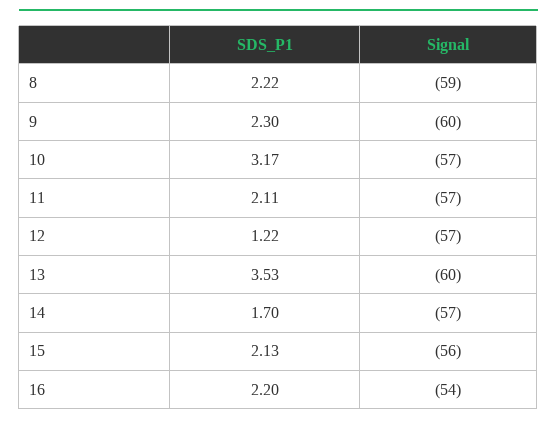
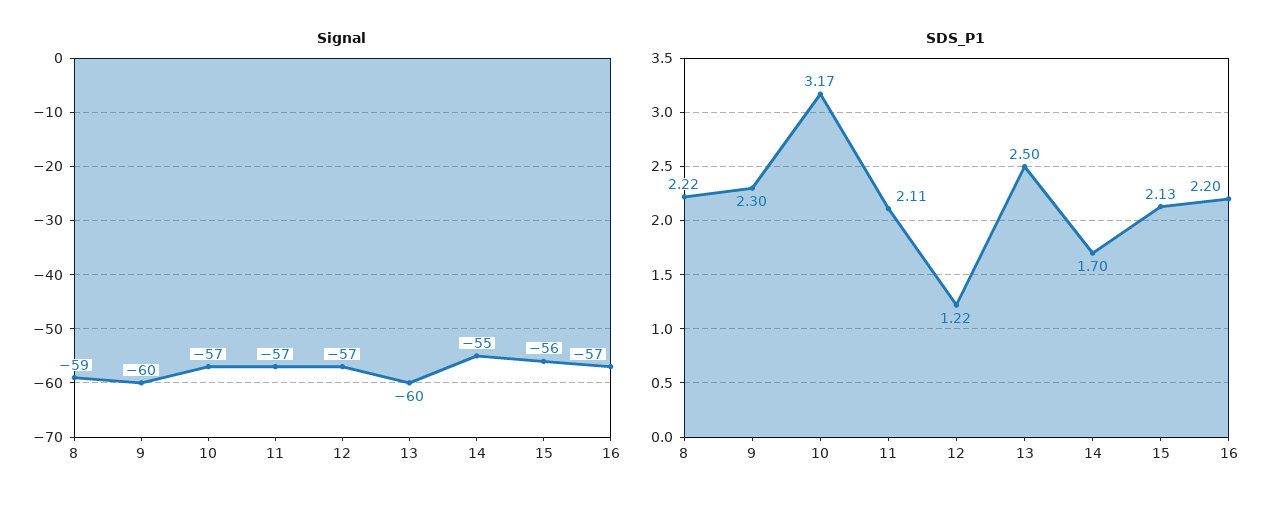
  {
    "SDS_P1": {
      "8": 2.22,
      "9": 2.3,
      "10": 3.17,
      "11": 2.11,
      "12": 1.22,
-     "13": 3.53,
+     "13": 2.5,
      "14": 1.7,
      "15": 2.13,
      "16": 2.2
    },
    "Signal": {
      "8": -59,
      "9": -60,
      "10": -57,
      "11": -57,
      "12": -57,
      "13": -60,
-     "14": -57,
+     "14": -55,
      "15": -56,
-     "16": -54
+     "16": -57
    }
  }

